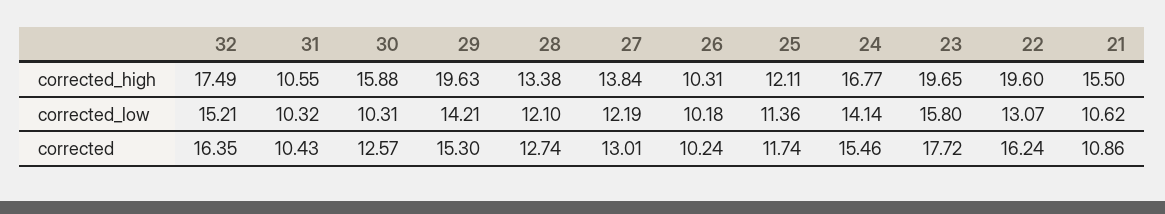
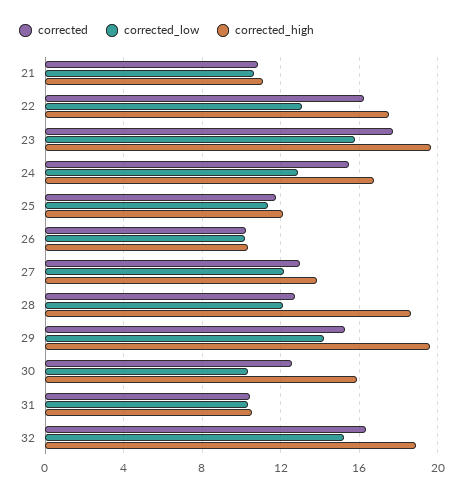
  {
    "corrected_high": {
-     "32": 17.49,
+     "32": 19,
      "31": 10.55,
      "30": 15.88,
      "29": 19.63,
-     "28": 13.38,
+     "28": 18.5,
      "27": 13.84,
      "26": 10.31,
      "25": 12.11,
      "24": 16.77,
      "23": 19.65,
-     "22": 19.6,
+     "22": 17.5,
-     "21": 15.5
+     "21": 11
    },
    "corrected_low": {
      "32": 15.21,
      "31": 10.32,
      "30": 10.31,
      "29": 14.21,
      "28": 12.1,
      "27": 12.19,
      "26": 10.18,
      "25": 11.36,
-     "24": 14.14,
+     "24": 13,
      "23": 15.8,
      "22": 13.07,
      "21": 10.62
    },
    "corrected": {
      "32": 16.35,
      "31": 10.43,
      "30": 12.57,
      "29": 15.3,
      "28": 12.74,
      "27": 13.01,
      "26": 10.24,
      "25": 11.74,
      "24": 15.46,
      "23": 17.72,
      "22": 16.24,
      "21": 10.86
    }
  }

